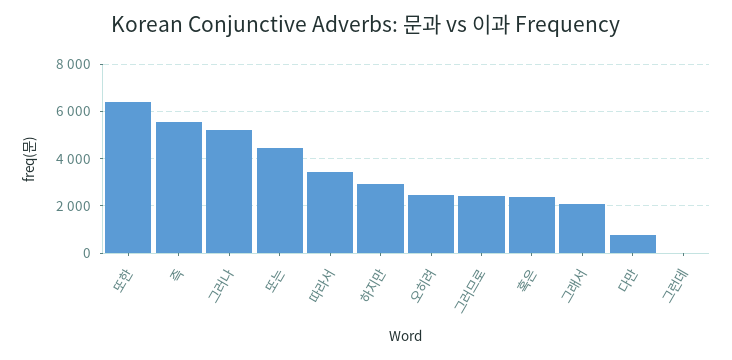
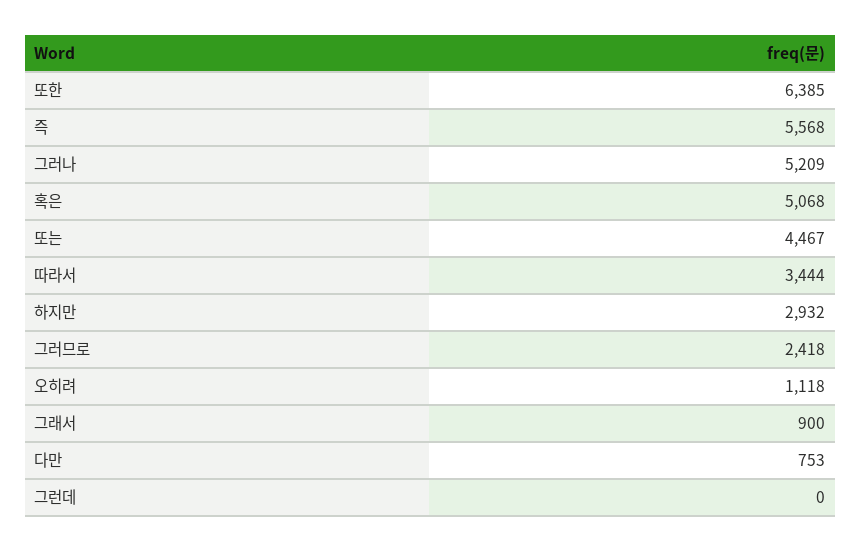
  {
    "또한": 6385,
    "즉": 5568,
    "그러나": 5209,
    "또는": 4467,
    "따라서": 3444,
    "하지만": 2932,
-   "오히려": 2500,
+   "오히려": 1118,
    "그러므로": 2418,
-   "혹은": 2500,
+   "혹은": 5068,
-   "그래서": 2000,
+   "그래서": 900,
    "다만": 753,
    "그런데": 0
  }

